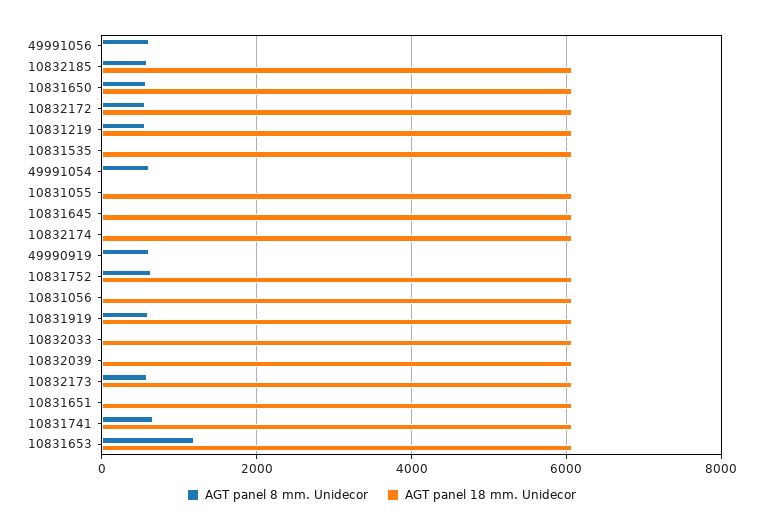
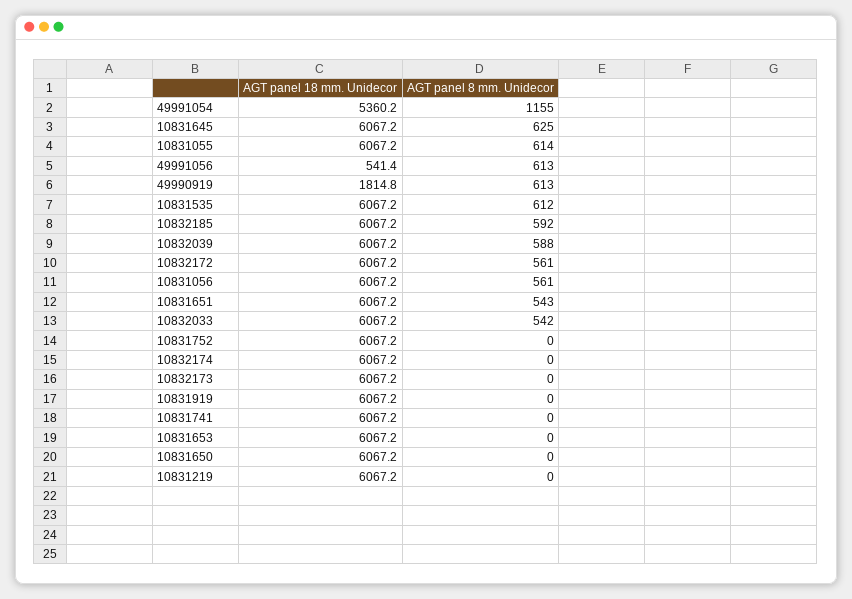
  {
    "AGT panel 8 mm. Unidecor": {
      "49991056": 613,
      "10832185": 592,
-     "10831650": 600,
+     "10831650": 0,
      "10832172": 561,
-     "10831219": 600,
+     "10831219": 0,
-     "10831535": 0,
+     "10831535": 612,
-     "49991054": 600,
+     "49991054": 1155,
-     "10831055": 0,
+     "10831055": 614,
-     "10831645": 0,
+     "10831645": 625,
      "10832174": 0,
      "49990919": 613,
-     "10831752": 600,
+     "10831752": 0,
-     "10831056": 0,
+     "10831056": 561,
-     "10831919": 600,
+     "10831919": 0,
-     "10832033": 0,
+     "10832033": 542,
-     "10832039": 0,
+     "10832039": 588,
-     "10832173": 600,
+     "10832173": 0,
-     "10831651": 0,
+     "10831651": 543,
-     "10831741": 600,
+     "10831741": 0,
-     "10831653": 1200
+     "10831653": 0
    },
    "AGT panel 18 mm. Unidecor": {
-     "49991056": 0,
+     "49991056": 541.4,
      "10832185": 6067.2,
      "10831650": 6067.2,
      "10832172": 6067.2,
      "10831219": 6067.2,
      "10831535": 6067.2,
-     "49991054": 0,
+     "49991054": 5360.2,
      "10831055": 6067.2,
      "10831645": 6067.2,
      "10832174": 6067.2,
-     "49990919": 0,
+     "49990919": 1814.8,
      "10831752": 6067.2,
      "10831056": 6067.2,
      "10831919": 6067.2,
      "10832033": 6067.2,
      "10832039": 6067.2,
      "10832173": 6067.2,
      "10831651": 6067.2,
      "10831741": 6067.2,
      "10831653": 6067.2
    }
  }

